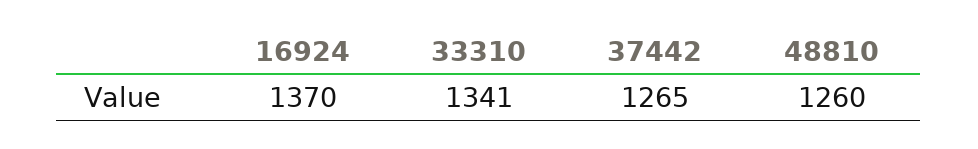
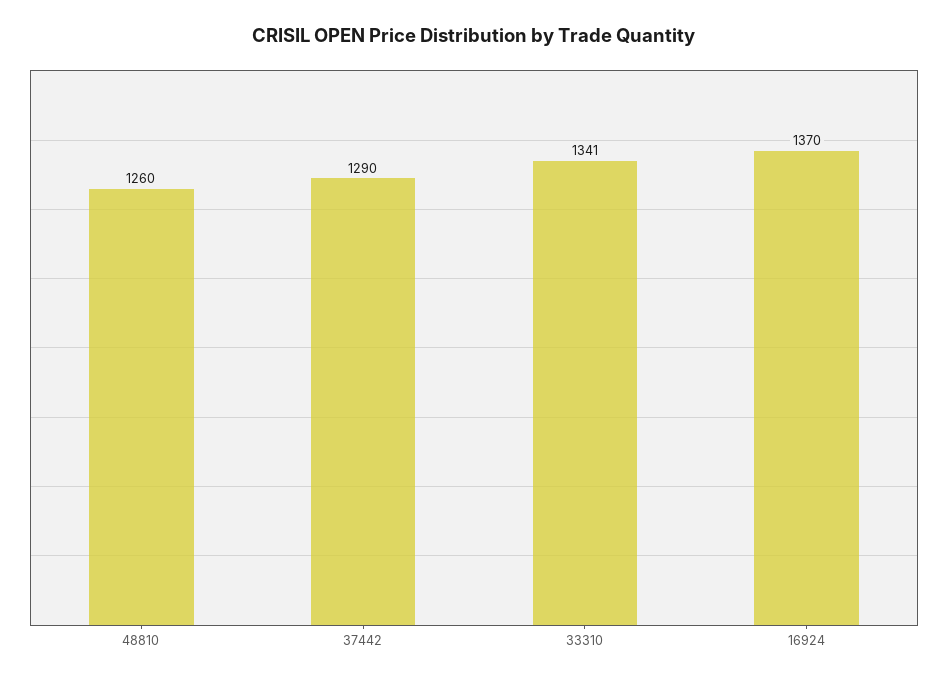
  {
    "16924": 1370,
    "33310": 1341,
-   "37442": 1265,
+   "37442": 1290,
    "48810": 1260
  }

